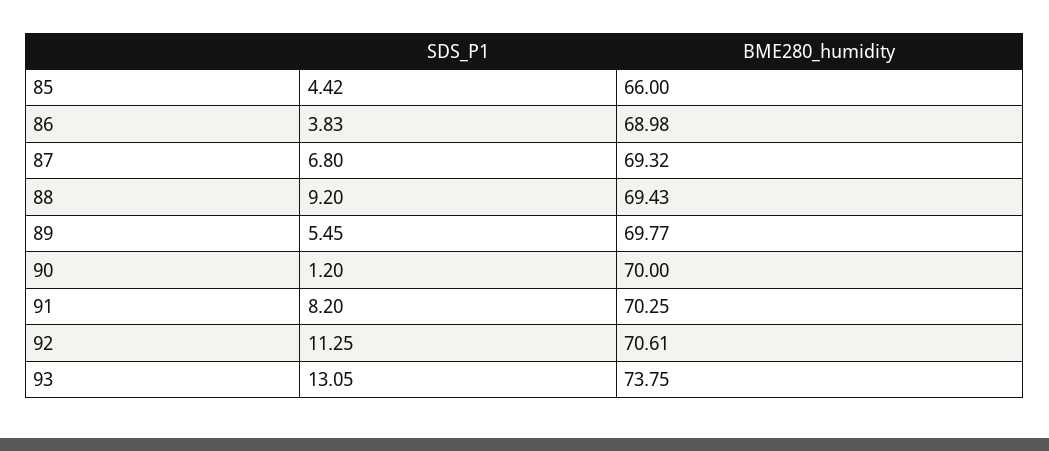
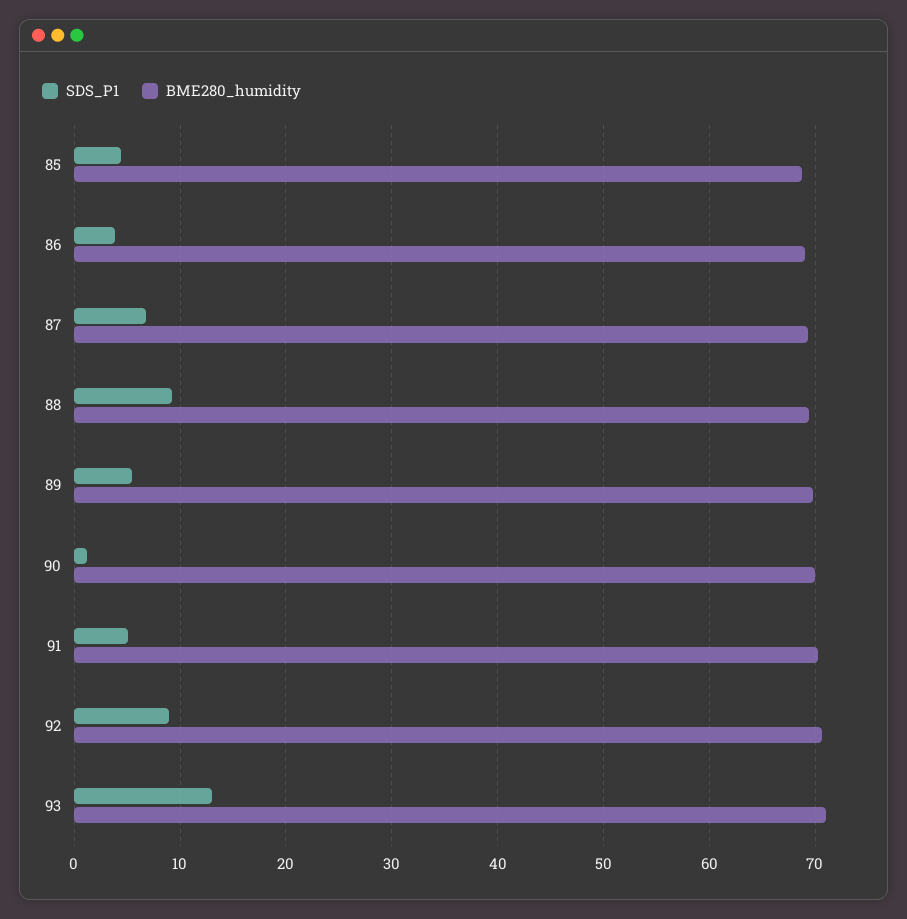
  {
    "SDS_P1": {
      "85": 4.42,
      "86": 3.83,
      "87": 6.8,
      "88": 9.2,
      "89": 5.45,
      "90": 1.2,
-     "91": 8.2,
+     "91": 5,
-     "92": 11.25,
+     "92": 9,
      "93": 13.05
    },
    "BME280_humidity": {
-     "85": 66,
+     "85": 69,
      "86": 68.98,
      "87": 69.32,
      "88": 69.43,
      "89": 69.77,
      "90": 70,
      "91": 70.25,
      "92": 70.61,
-     "93": 73.75
+     "93": 71
    }
  }

